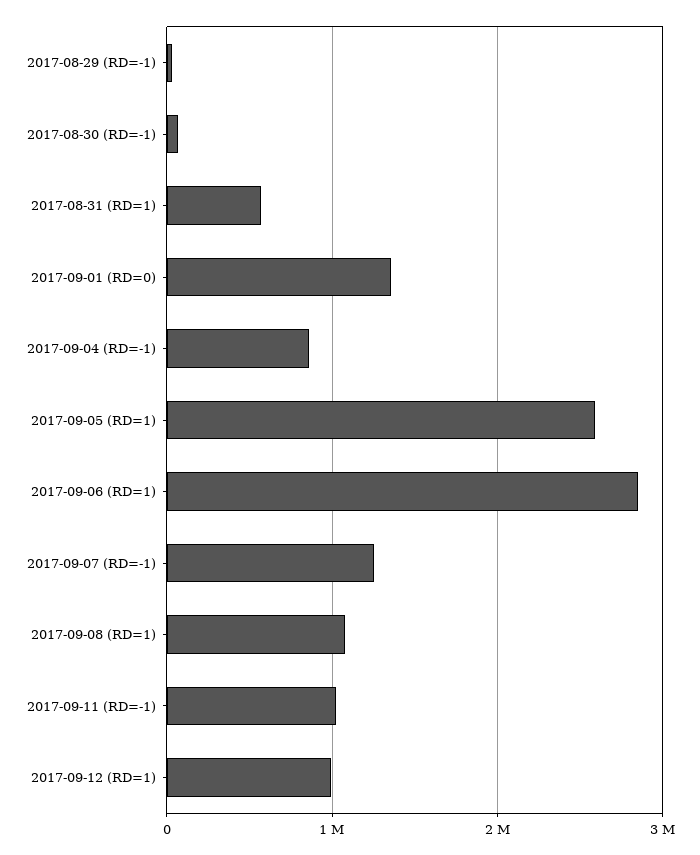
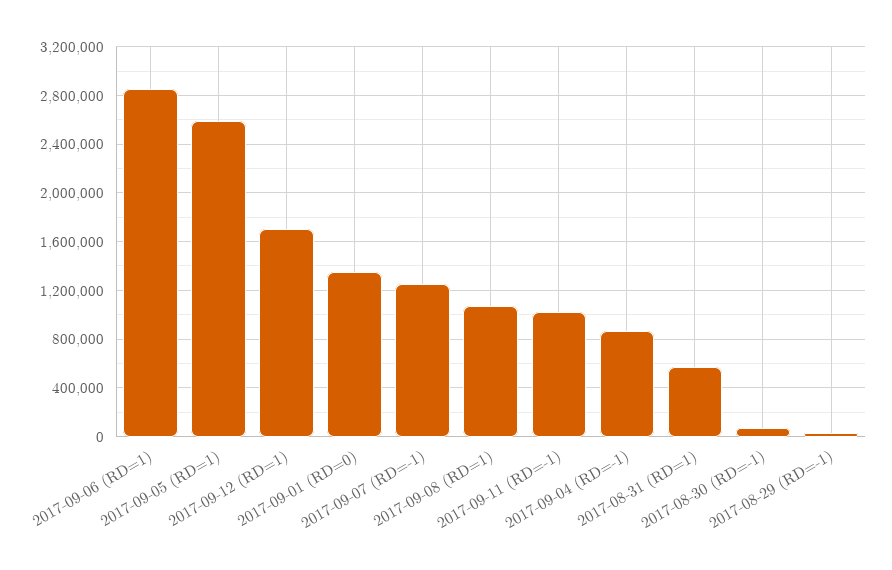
  {
    "2017-08-29 (RD=-1)": 50000,
    "2017-08-30 (RD=-1)": 50000,
    "2017-08-31 (RD=1)": 550000,
    "2017-09-01 (RD=0)": 1350000,
    "2017-09-04 (RD=-1)": 850000,
    "2017-09-05 (RD=1)": 2600000,
    "2017-09-06 (RD=1)": 2850000,
    "2017-09-07 (RD=-1)": 1250000,
    "2017-09-08 (RD=1)": 1100000,
    "2017-09-11 (RD=-1)": 1050000,
-   "2017-09-12 (RD=1)": 1000000
+   "2017-09-12 (RD=1)": 1700000
  }

